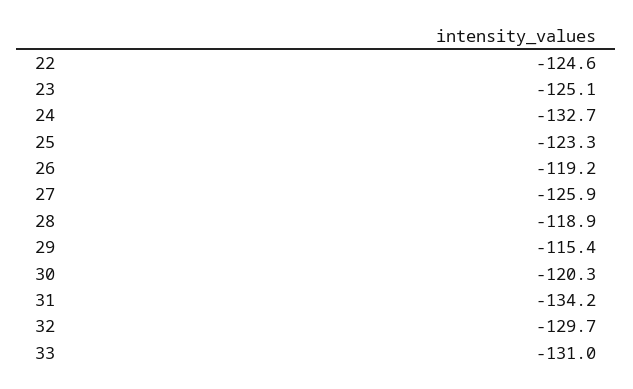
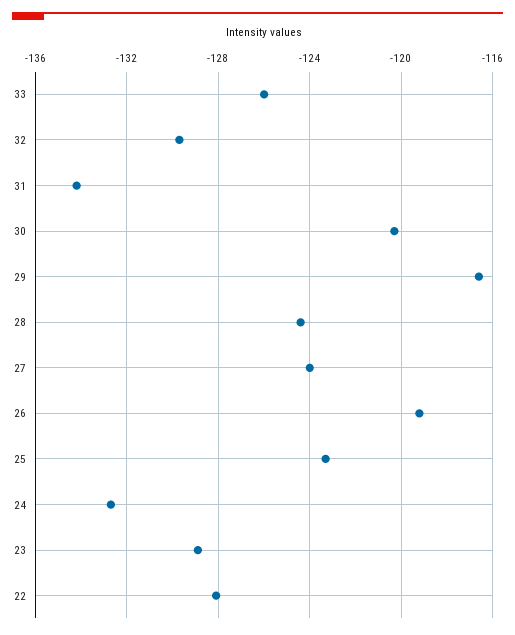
  {
-   "22": -124.6,
+   "22": -128,
-   "23": -125.1,
+   "23": -129,
    "24": -132.7,
    "25": -123.3,
    "26": -119.2,
-   "27": -125.9,
+   "27": -124,
-   "28": -118.9,
+   "28": -124.5,
-   "29": -115.4,
+   "29": -116.5,
    "30": -120.3,
    "31": -134.2,
    "32": -129.7,
-   "33": -131
+   "33": -126
  }

